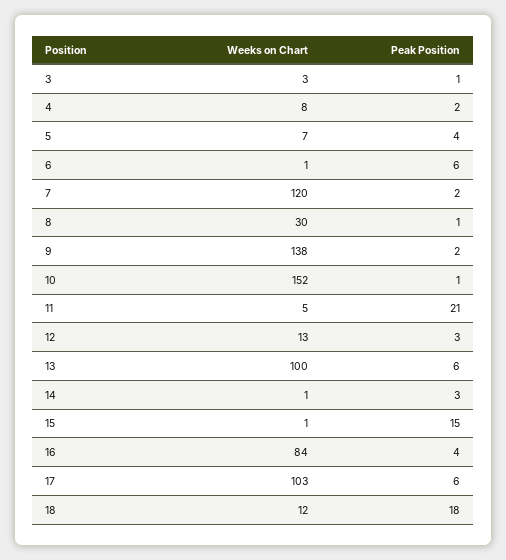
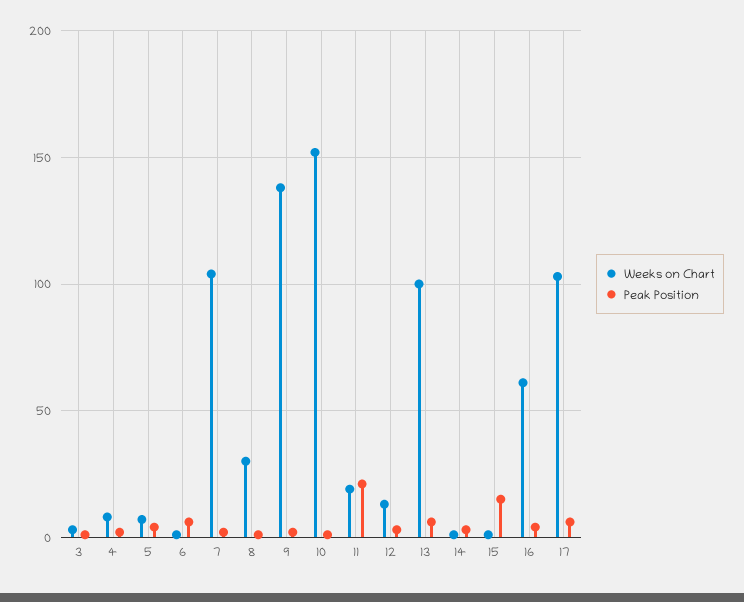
  {
    "Weeks on Chart": {
      "3": 3,
      "4": 8,
      "5": 7,
      "6": 1,
-     "7": 120,
+     "7": 105,
      "8": 30,
      "9": 138,
      "10": 152,
-     "11": 5,
+     "11": 20,
      "12": 13,
      "13": 100,
      "14": 1,
      "15": 1,
-     "16": 84,
+     "16": 60,
-     "17": 103,
+     "17": 103
-     "18": 12
    },
    "Peak Position": {
      "3": 1,
      "4": 2,
      "5": 4,
      "6": 6,
      "7": 2,
      "8": 1,
      "9": 2,
      "10": 1,
      "11": 21,
      "12": 3,
      "13": 6,
      "14": 3,
      "15": 15,
      "16": 4,
-     "17": 6,
+     "17": 6
-     "18": 18
    }
  }

